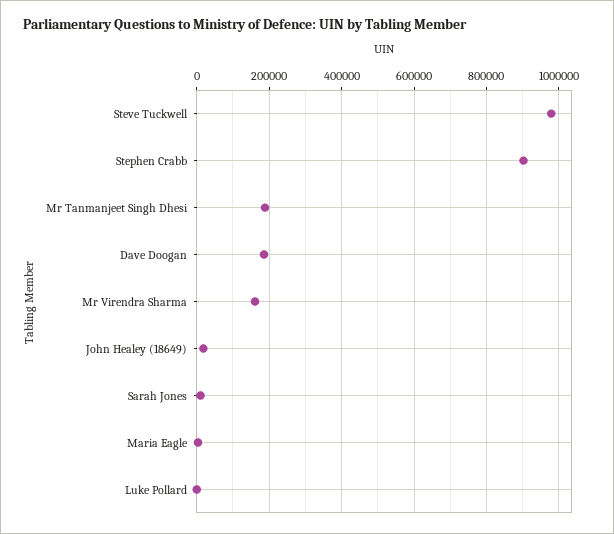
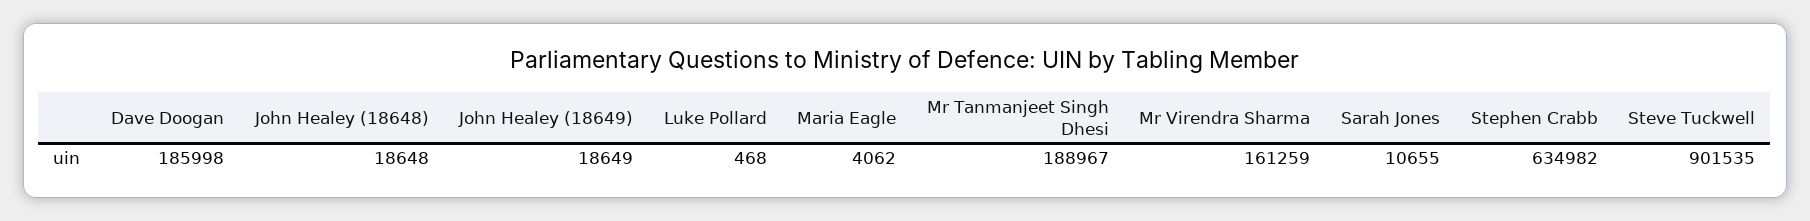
  {
-   "Steve Tuckwell": 980000,
+   "Steve Tuckwell": 901535,
-   "Stephen Crabb": 900000,
+   "Stephen Crabb": 634982,
    "Mr Tanmanjeet Singh Dhesi": 188967,
    "Dave Doogan": 185998,
    "Mr Virendra Sharma": 161259,
    "John Healey (18649)": 18649,
    "Sarah Jones": 10655,
    "Maria Eagle": 4062,
-   "Luke Pollard": 468
+   "Luke Pollard": 468,
+   "John Healey (18648)": 18648
  }

